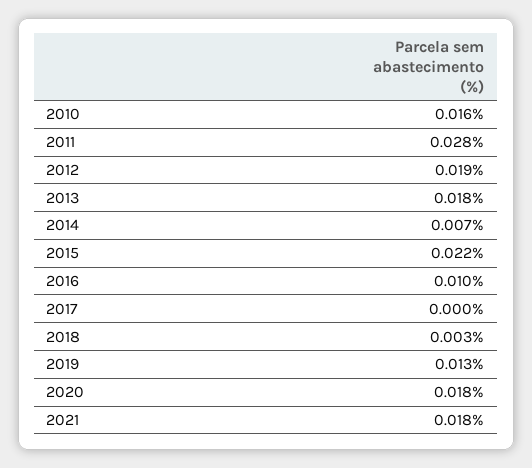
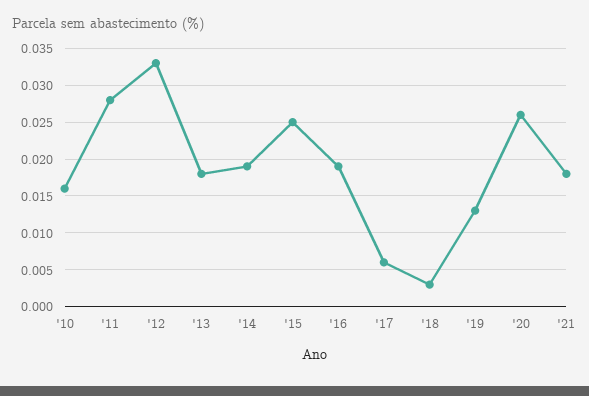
  {
    "2010": 0.016,
    "2011": 0.028,
-   "2012": 0.019,
+   "2012": 0.033,
    "2013": 0.018,
-   "2014": 0.007,
+   "2014": 0.019,
-   "2015": 0.022,
+   "2015": 0.025,
-   "2016": 0.01,
+   "2016": 0.019,
-   "2017": 0,
+   "2017": 0.006,
    "2018": 0.003,
    "2019": 0.013,
-   "2020": 0.018,
+   "2020": 0.026,
    "2021": 0.018
  }

